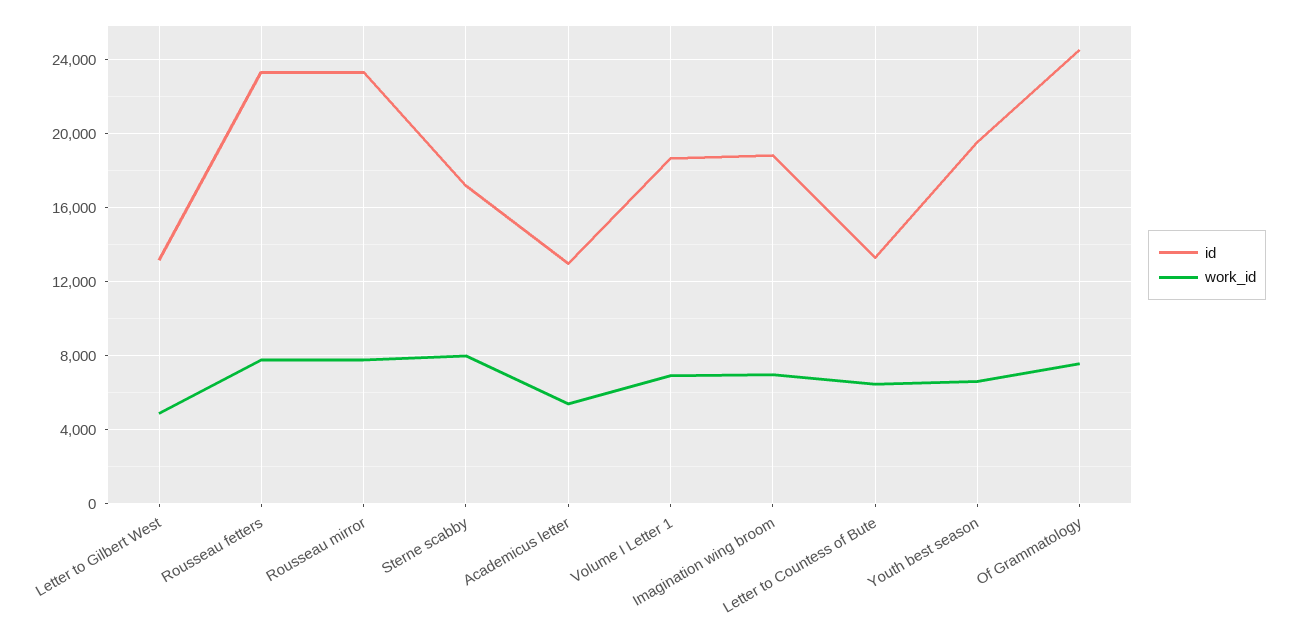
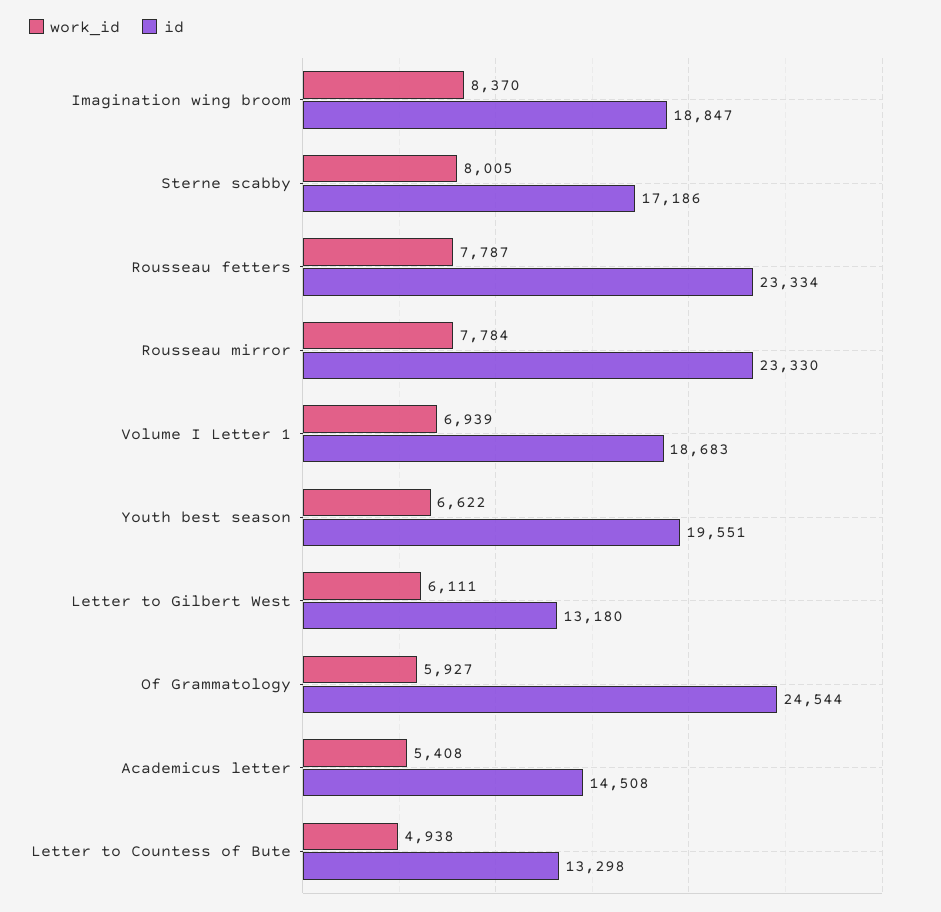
  {
    "id": {
      "Letter to Gilbert West": 13180,
      "Rousseau fetters": 23334,
      "Rousseau mirror": 23330,
      "Sterne scabby": 17186,
-     "Academicus letter": 13000,
+     "Academicus letter": 14508,
      "Volume I Letter 1": 18683,
      "Imagination wing broom": 18847,
      "Letter to Countess of Bute": 13298,
      "Youth best season": 19551,
      "Of Grammatology": 24544
    },
    "work_id": {
-     "Letter to Gilbert West": 5000,
+     "Letter to Gilbert West": 6111,
      "Rousseau fetters": 7787,
      "Rousseau mirror": 7784,
      "Sterne scabby": 8005,
      "Academicus letter": 5408,
      "Volume I Letter 1": 6939,
-     "Imagination wing broom": 7000,
+     "Imagination wing broom": 8370,
-     "Letter to Countess of Bute": 6500,
+     "Letter to Countess of Bute": 4938,
      "Youth best season": 6622,
-     "Of Grammatology": 7500
+     "Of Grammatology": 5927
    }
  }

